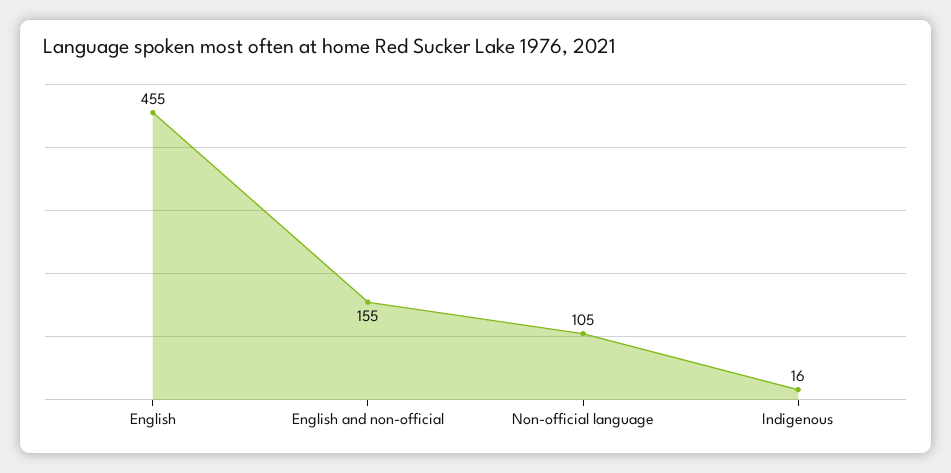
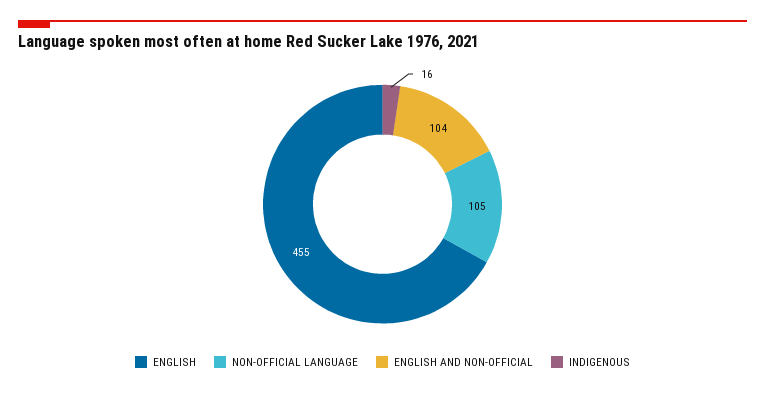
  {
    "English": 455,
-   "English and non-official": 155,
+   "English and non-official": 104,
    "Non-official language": 105,
    "Indigenous": 16
  }

